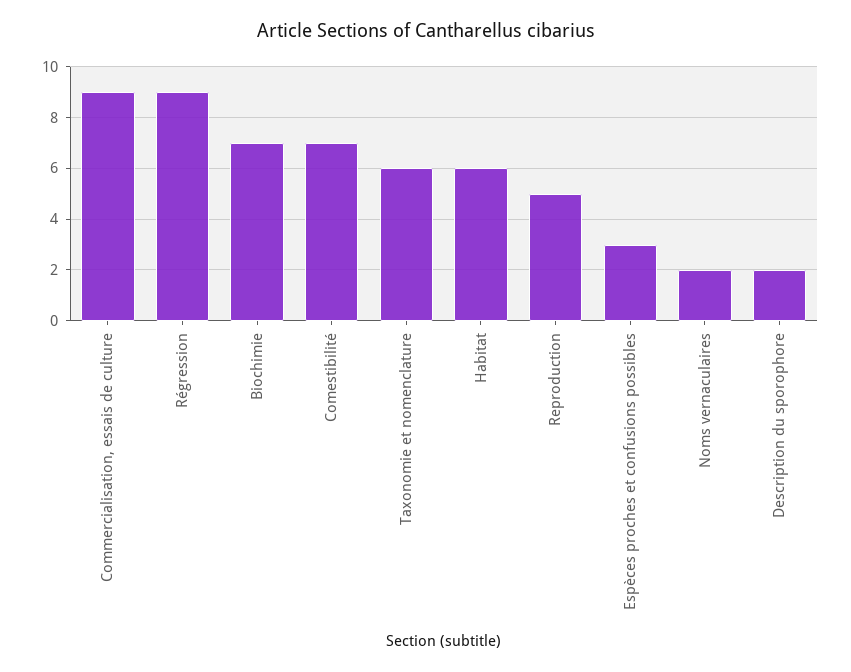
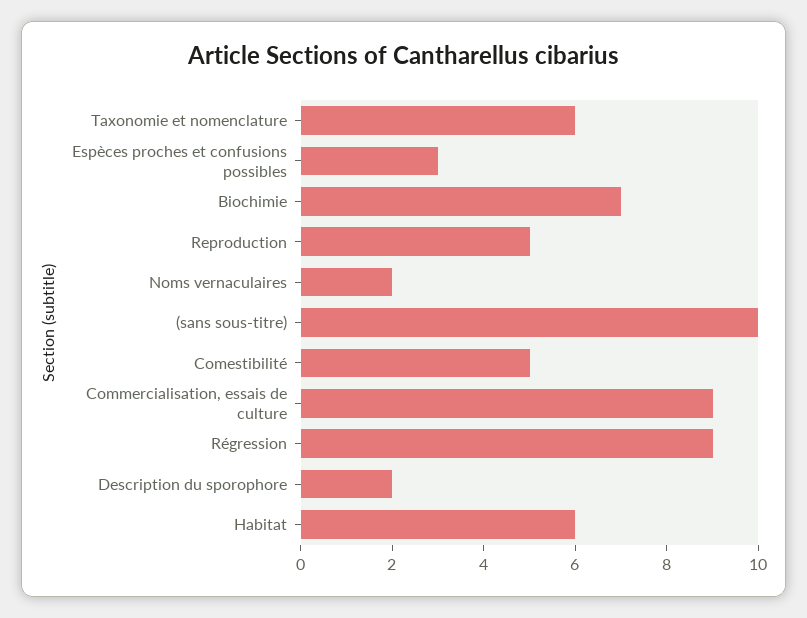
  {
    "Commercialisation, essais de culture": 9,
    "Régression": 9,
    "Biochimie": 7,
-   "Comestibilité": 7,
+   "Comestibilité": 5,
    "Taxonomie et nomenclature": 6,
    "Habitat": 6,
    "Reproduction": 5,
    "Espèces proches et confusions possibles": 3,
    "Noms vernaculaires": 2,
-   "Description du sporophore": 2
+   "Description du sporophore": 2,
+   "(sans sous-titre)": 10
  }

